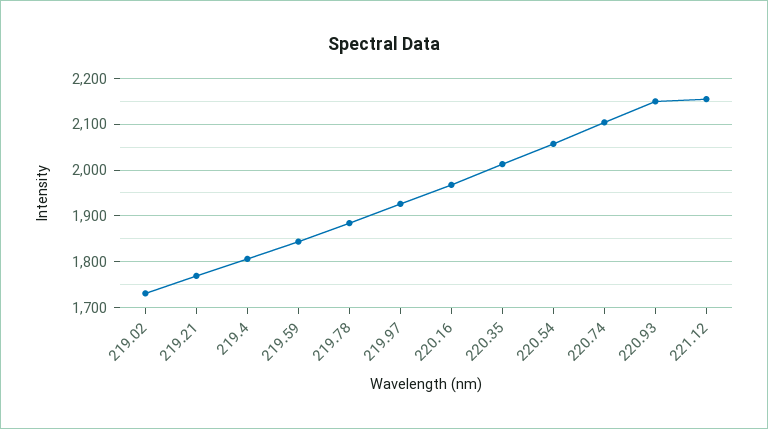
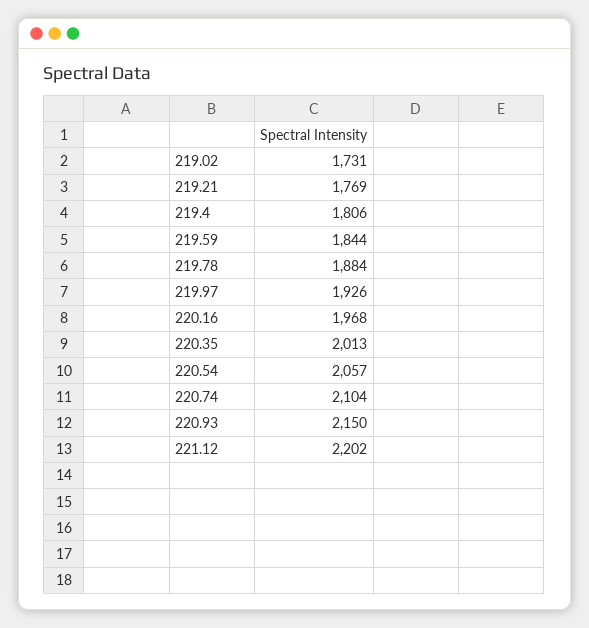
  {
    "219.02": 1731,
    "219.21": 1769,
    "219.4": 1806,
    "219.59": 1844,
    "219.78": 1884,
    "219.97": 1926,
    "220.16": 1968,
    "220.35": 2013,
    "220.54": 2057,
    "220.74": 2104,
    "220.93": 2150,
-   "221.12": 2160
+   "221.12": 2202
  }

